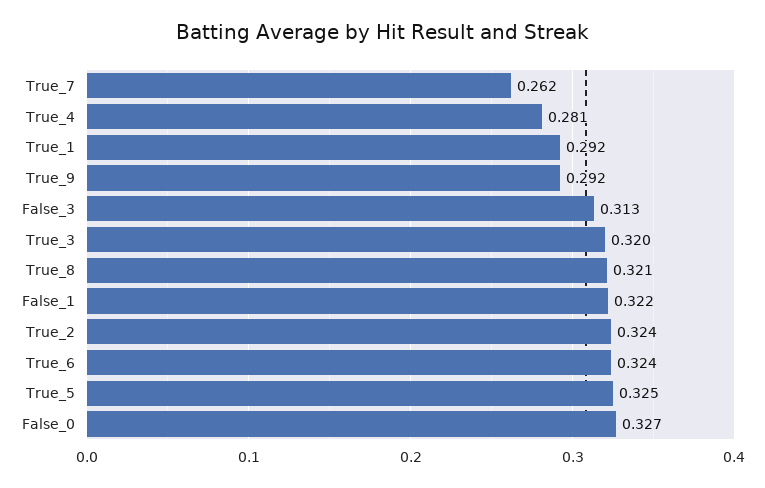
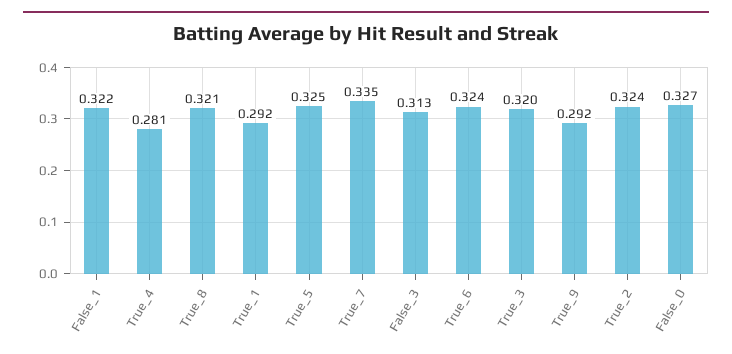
  {
-   "True_7": 0.262,
+   "True_7": 0.335,
    "True_4": 0.281,
    "True_1": 0.292,
    "True_9": 0.292,
    "False_3": 0.313,
    "True_3": 0.32,
    "True_8": 0.321,
    "False_1": 0.322,
    "True_2": 0.324,
    "True_6": 0.324,
    "True_5": 0.325,
    "False_0": 0.327
  }

